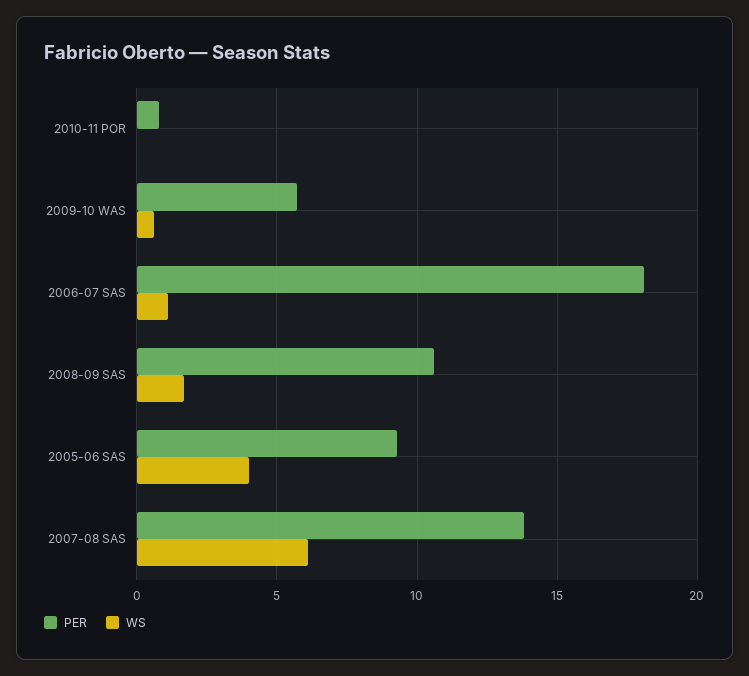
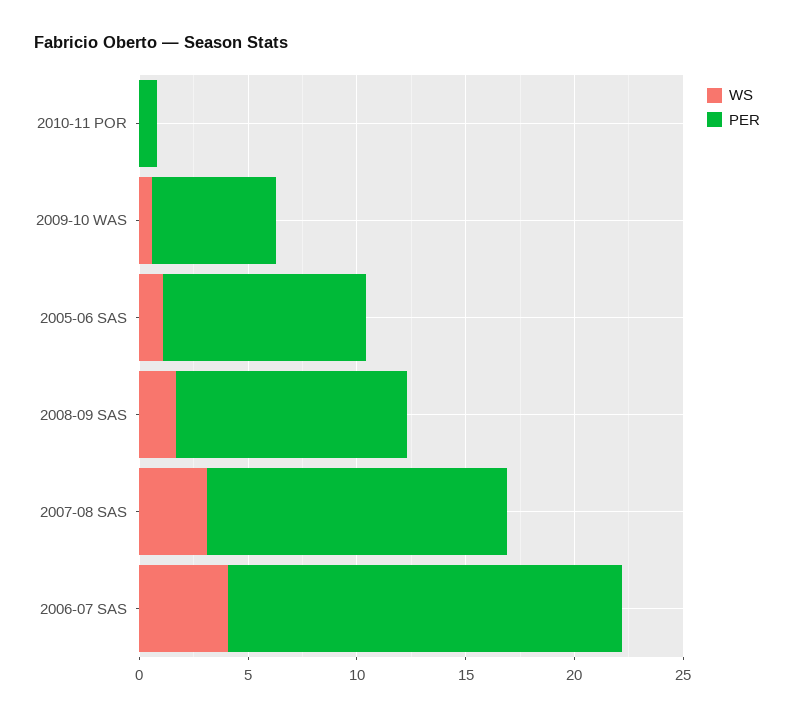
  {
    "PER": {
      "2010-11 POR": 1,
      "2009-10 WAS": 5.5,
      "2006-07 SAS": 18,
      "2008-09 SAS": 10.5,
      "2005-06 SAS": 9.5,
      "2007-08 SAS": 14
    },
    "WS": {
      "2010-11 POR": 0,
      "2009-10 WAS": 0.5,
-     "2006-07 SAS": 1,
+     "2006-07 SAS": 4,
      "2008-09 SAS": 1.5,
-     "2005-06 SAS": 4,
+     "2005-06 SAS": 1,
-     "2007-08 SAS": 6
+     "2007-08 SAS": 3
    }
  }

